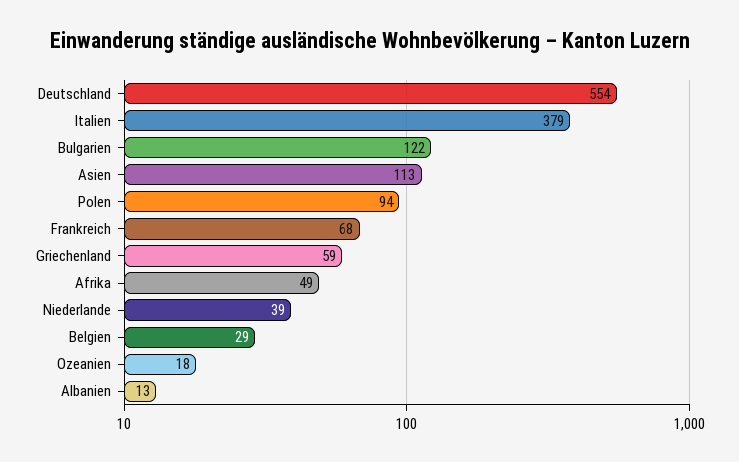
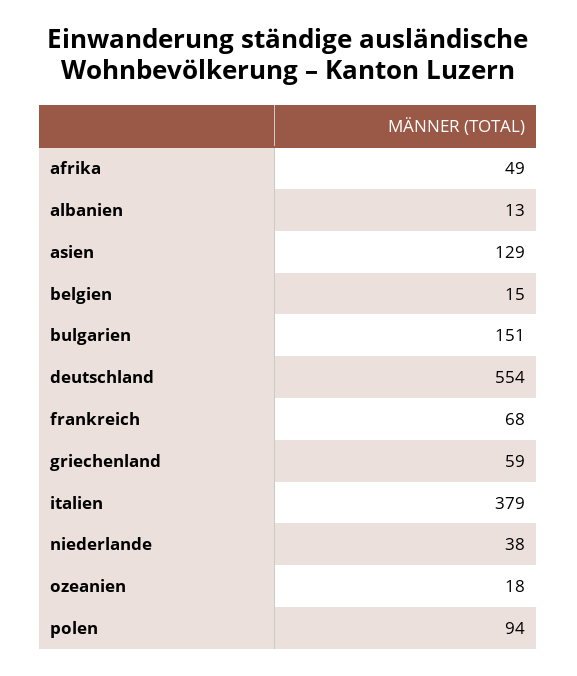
  {
    "Deutschland": 554,
    "Italien": 379,
-   "Bulgarien": 122,
+   "Bulgarien": 151,
-   "Asien": 113,
+   "Asien": 129,
    "Polen": 94,
    "Frankreich": 68,
    "Griechenland": 59,
    "Afrika": 49,
-   "Niederlande": 39,
+   "Niederlande": 38,
-   "Belgien": 29,
+   "Belgien": 15,
    "Ozeanien": 18,
    "Albanien": 13
  }

